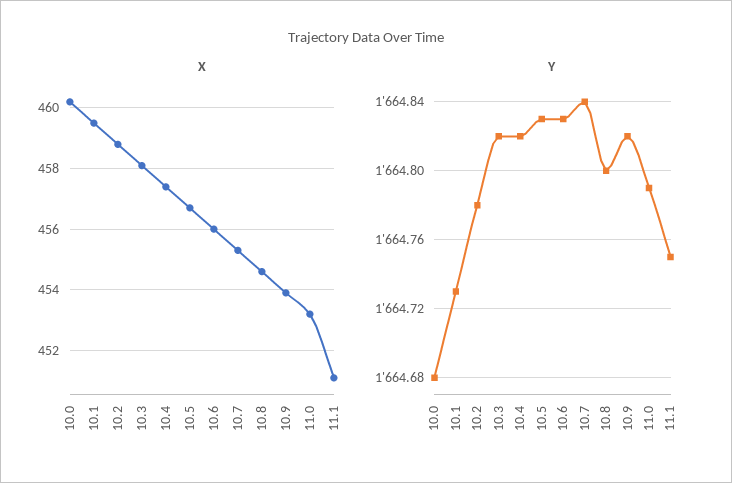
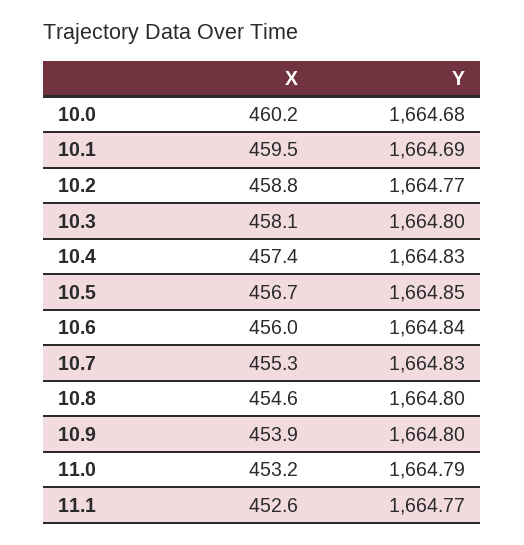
  {
    "X": {
      "10.0": 460.2,
      "10.1": 459.5,
      "10.2": 458.8,
      "10.3": 458.1,
      "10.4": 457.4,
      "10.5": 456.7,
      "10.6": 456,
      "10.7": 455.3,
      "10.8": 454.6,
      "10.9": 453.9,
      "11.0": 453.2,
-     "11.1": 451
+     "11.1": 452.6
    },
    "Y": {
      "10.0": 1664.68,
-     "10.1": 1664.73,
+     "10.1": 1664.69,
-     "10.2": 1664.78,
+     "10.2": 1664.77,
-     "10.3": 1664.82,
+     "10.3": 1664.8,
-     "10.4": 1664.82,
+     "10.4": 1664.83,
-     "10.5": 1664.83,
+     "10.5": 1664.85,
-     "10.6": 1664.83,
+     "10.6": 1664.84,
-     "10.7": 1664.84,
+     "10.7": 1664.83,
      "10.8": 1664.8,
-     "10.9": 1664.82,
+     "10.9": 1664.8,
      "11.0": 1664.79,
-     "11.1": 1664.75
+     "11.1": 1664.77
    }
  }

